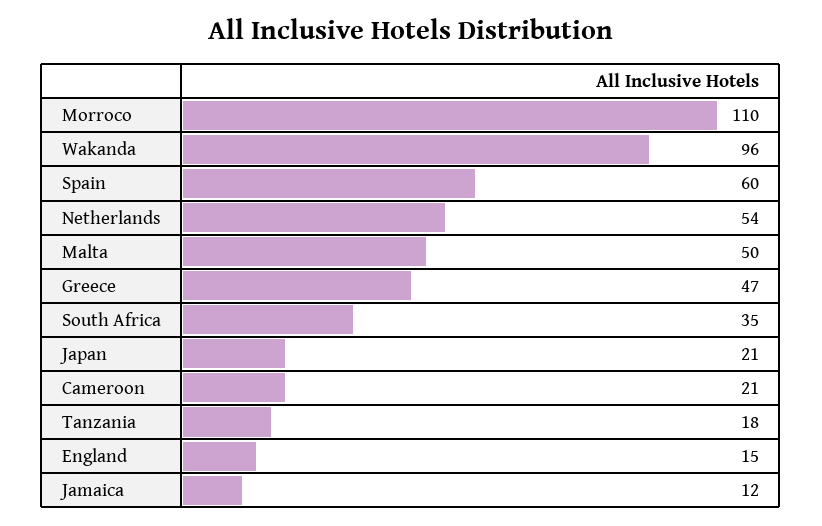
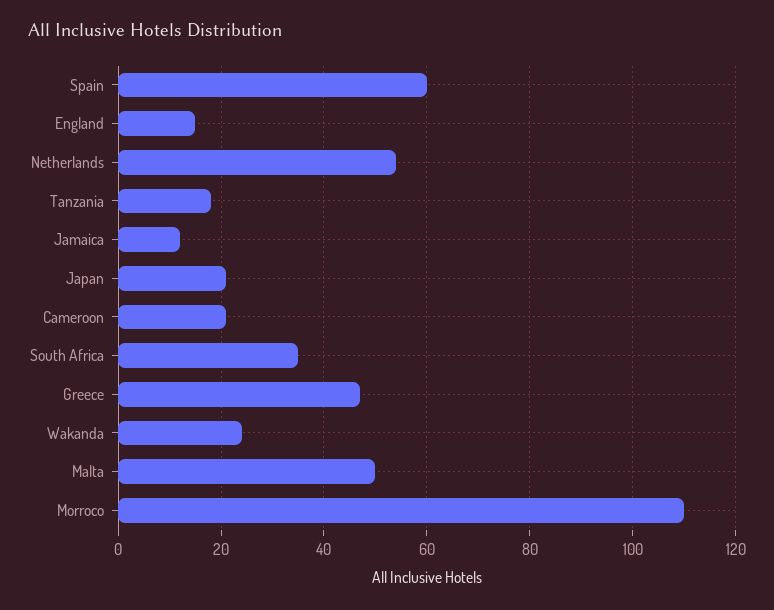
  {
    "Morroco": 110,
-   "Wakanda": 96,
+   "Wakanda": 25,
    "Spain": 60,
    "Netherlands": 54,
    "Malta": 50,
    "Greece": 47,
    "South Africa": 35,
    "Japan": 21,
    "Cameroon": 21,
    "Tanzania": 18,
    "England": 15,
    "Jamaica": 12
  }

